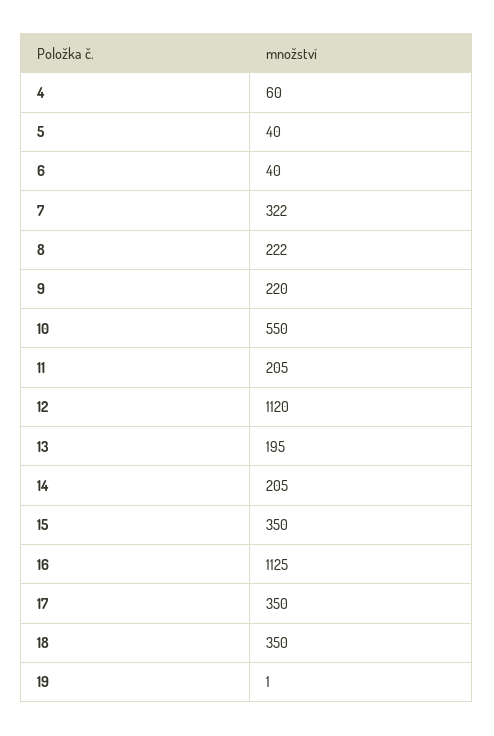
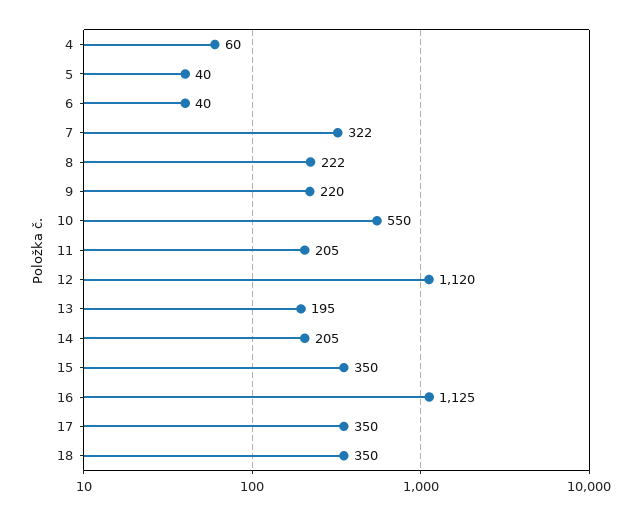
  {
    "4": 60,
    "5": 40,
    "6": 40,
    "7": 322,
    "8": 222,
    "9": 220,
    "10": 550,
    "11": 205,
    "12": 1120,
    "13": 195,
    "14": 205,
    "15": 350,
    "16": 1125,
    "17": 350,
-   "18": 350,
+   "18": 350
-   "19": 1
  }

